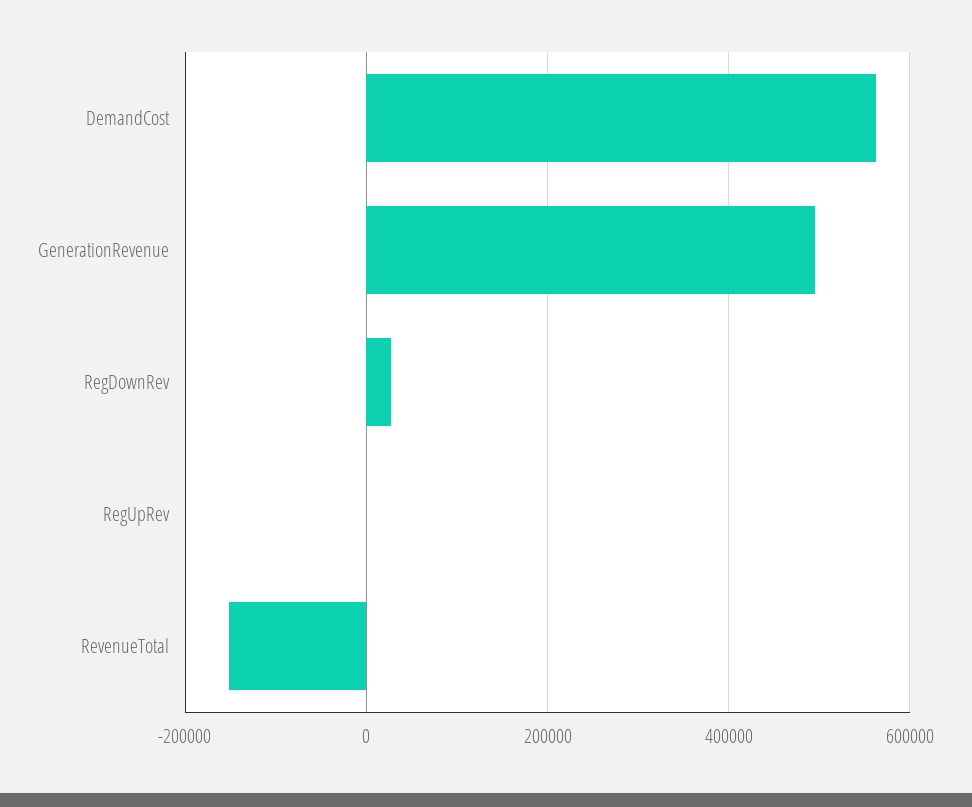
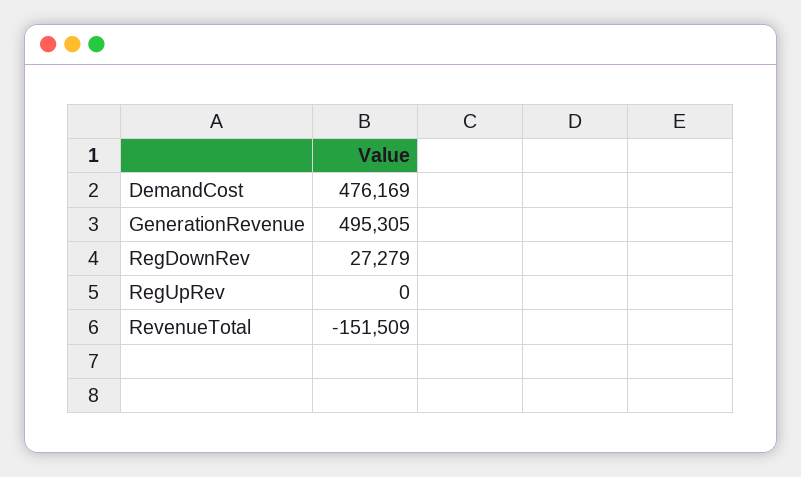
  {
-   "DemandCost": 560000,
+   "DemandCost": 476169,
    "GenerationRevenue": 495305,
    "RegDownRev": 27279,
    "RegUpRev": 0,
    "RevenueTotal": -151509
  }

